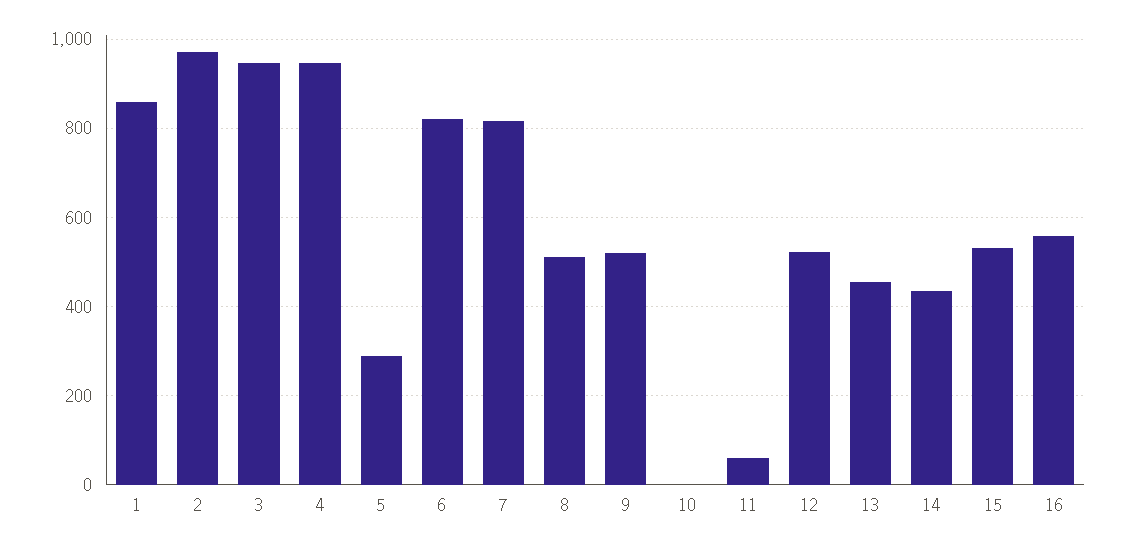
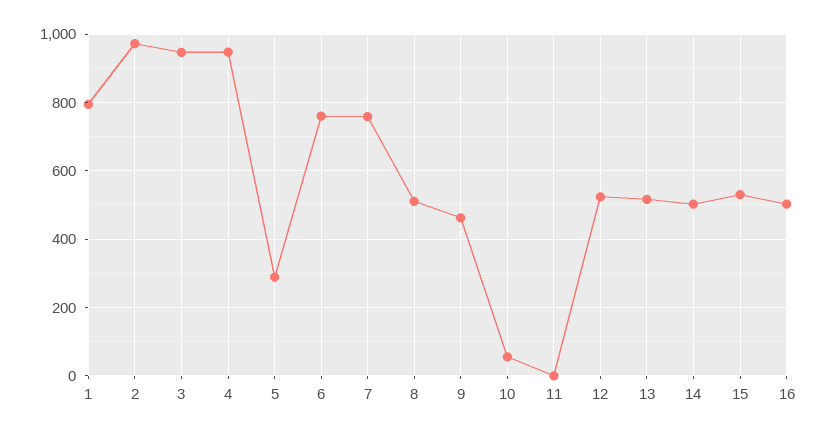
  {
-   "1": 860,
+   "1": 800,
    "2": 980,
    "3": 940,
    "4": 940,
    "5": 280,
-   "6": 820,
+   "6": 760,
-   "7": 820,
+   "7": 760,
    "8": 520,
-   "9": 520,
+   "9": 460,
-   "10": 0,
+   "10": 60,
-   "11": 60,
+   "11": 0,
    "12": 520,
-   "13": 460,
+   "13": 520,
-   "14": 440,
+   "14": 500,
    "15": 540,
-   "16": 560
+   "16": 500
  }

